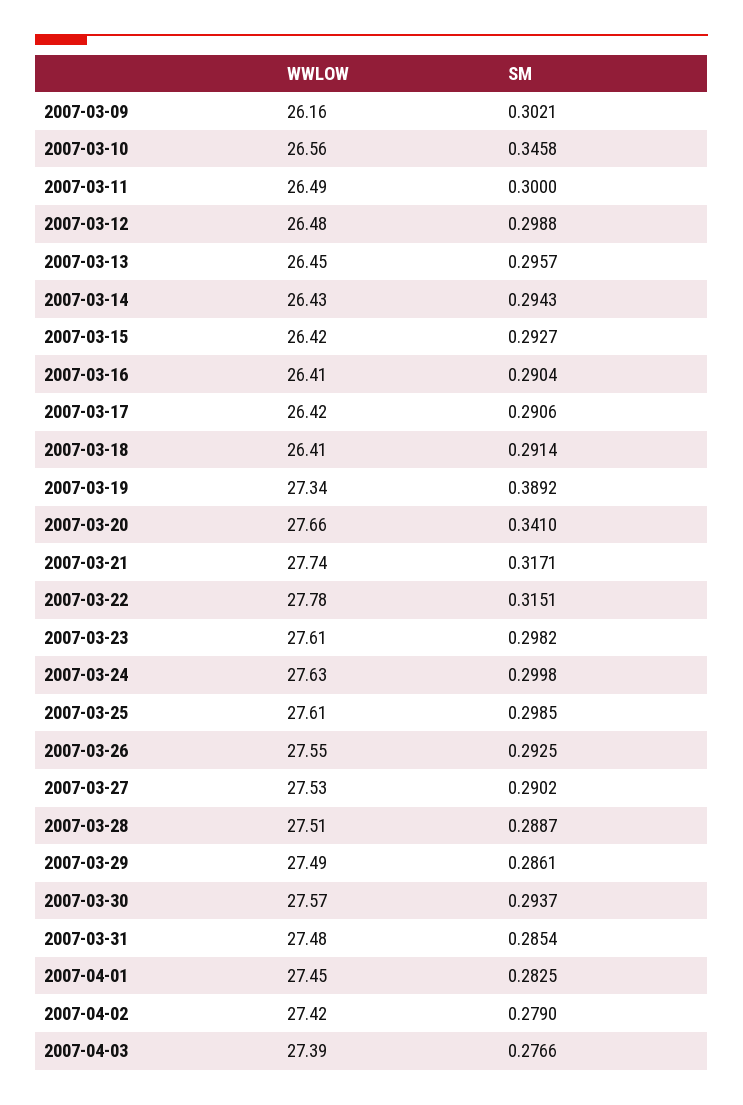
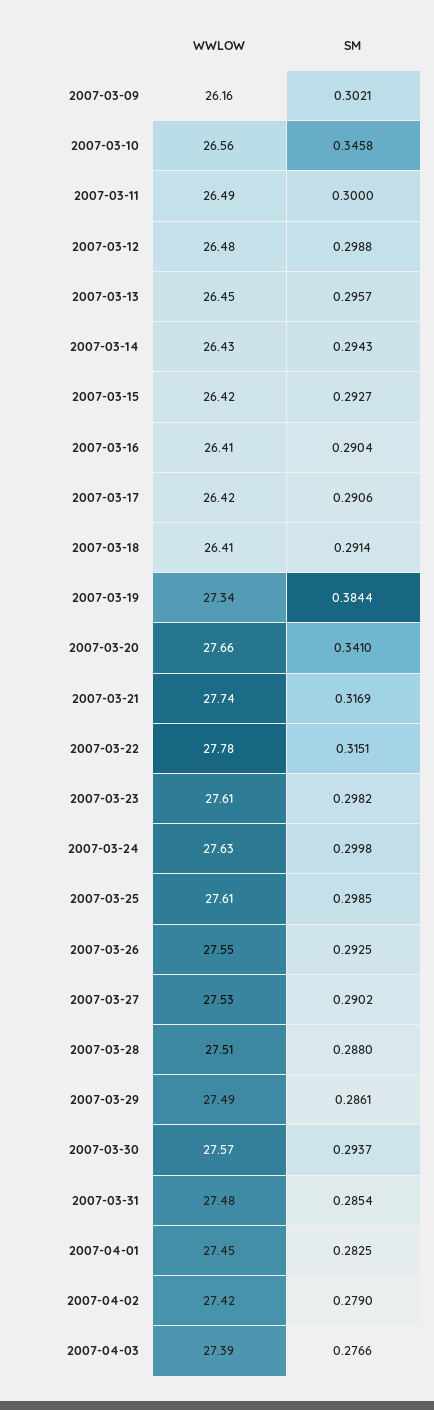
  {
    "WWLOW": {
      "2007-03-09": 26.16,
      "2007-03-10": 26.56,
      "2007-03-11": 26.49,
      "2007-03-12": 26.48,
      "2007-03-13": 26.45,
      "2007-03-14": 26.43,
      "2007-03-15": 26.42,
      "2007-03-16": 26.41,
      "2007-03-17": 26.42,
      "2007-03-18": 26.41,
      "2007-03-19": 27.34,
      "2007-03-20": 27.66,
      "2007-03-21": 27.74,
      "2007-03-22": 27.78,
      "2007-03-23": 27.61,
      "2007-03-24": 27.63,
      "2007-03-25": 27.61,
      "2007-03-26": 27.55,
      "2007-03-27": 27.53,
      "2007-03-28": 27.51,
      "2007-03-29": 27.49,
      "2007-03-30": 27.57,
      "2007-03-31": 27.48,
      "2007-04-01": 27.45,
      "2007-04-02": 27.42,
      "2007-04-03": 27.39
    },
    "SM": {
      "2007-03-09": 0.3021,
      "2007-03-10": 0.3458,
      "2007-03-11": 0.3,
      "2007-03-12": 0.2988,
      "2007-03-13": 0.2957,
      "2007-03-14": 0.2943,
      "2007-03-15": 0.2927,
      "2007-03-16": 0.2904,
      "2007-03-17": 0.2906,
      "2007-03-18": 0.2914,
-     "2007-03-19": 0.3892,
+     "2007-03-19": 0.3844,
      "2007-03-20": 0.341,
-     "2007-03-21": 0.3171,
+     "2007-03-21": 0.3169,
      "2007-03-22": 0.3151,
      "2007-03-23": 0.2982,
      "2007-03-24": 0.2998,
      "2007-03-25": 0.2985,
      "2007-03-26": 0.2925,
      "2007-03-27": 0.2902,
-     "2007-03-28": 0.2887,
+     "2007-03-28": 0.288,
      "2007-03-29": 0.2861,
      "2007-03-30": 0.2937,
      "2007-03-31": 0.2854,
      "2007-04-01": 0.2825,
      "2007-04-02": 0.279,
      "2007-04-03": 0.2766
    }
  }

